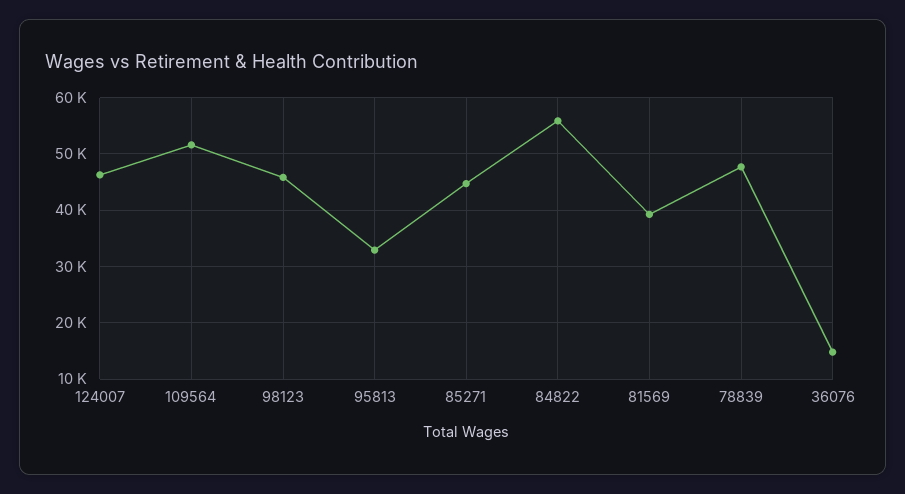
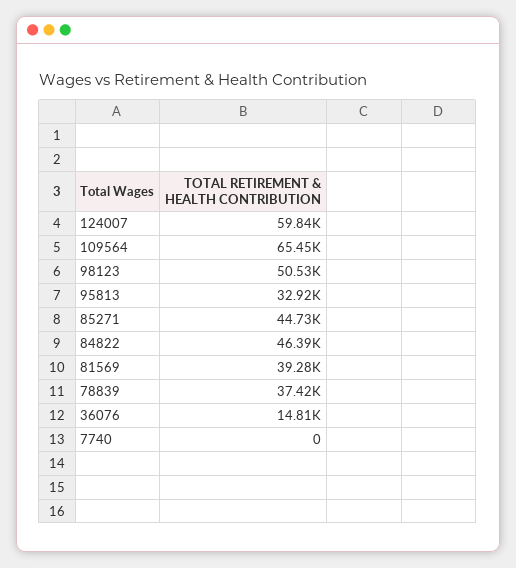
  {
-   "124007": 46000,
+   "124007": 59840,
-   "109564": 52000,
+   "109564": 65450,
-   "98123": 46000,
+   "98123": 50530,
    "95813": 32920,
    "85271": 44730,
-   "84822": 56000,
+   "84822": 46390,
    "81569": 39280,
-   "78839": 48000,
+   "78839": 37420,
-   "36076": 14810
+   "36076": 14810,
+   "7740": 0
  }

